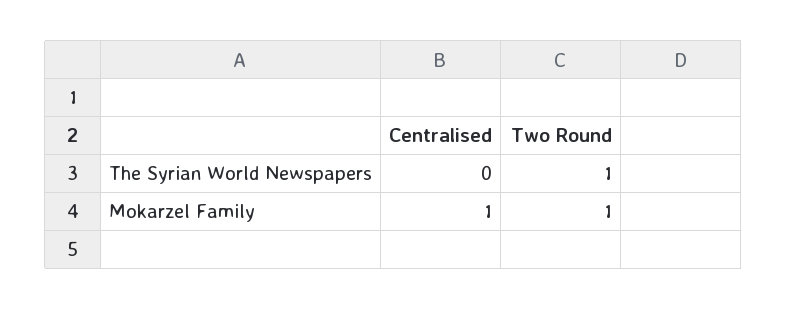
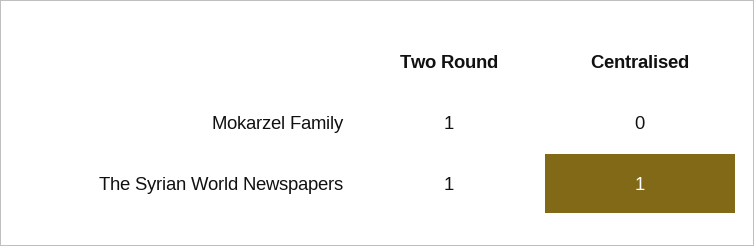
  {
    "Centralised": {
-     "The Syrian World Newspapers": 0,
+     "The Syrian World Newspapers": 1,
-     "Mokarzel Family": 1
+     "Mokarzel Family": 0
    },
    "Two Round": {
      "The Syrian World Newspapers": 1,
      "Mokarzel Family": 1
    }
  }

